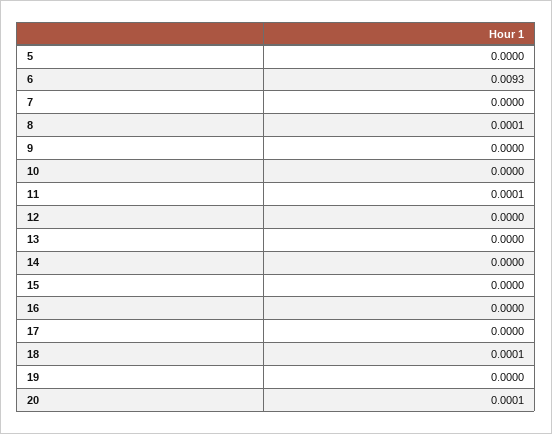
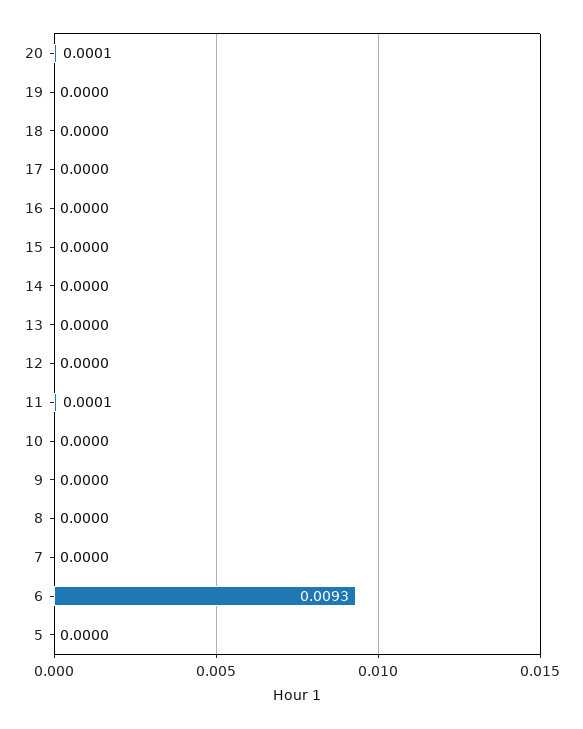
  {
    "5": 0,
    "6": 0.0093,
    "7": 0,
-   "8": 0.0001,
+   "8": 0,
    "9": 0,
    "10": 0,
    "11": 0.0001,
    "12": 0,
    "13": 0,
    "14": 0,
    "15": 0,
    "16": 0,
    "17": 0,
-   "18": 0.0001,
+   "18": 0,
    "19": 0,
    "20": 0.0001
  }

